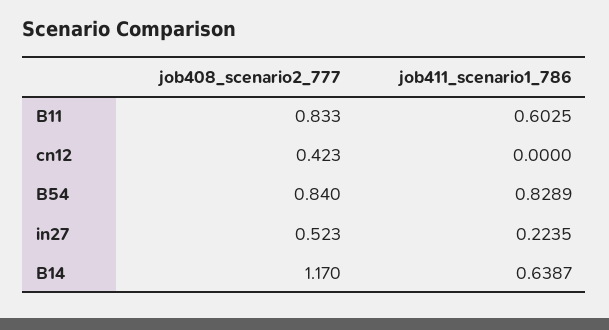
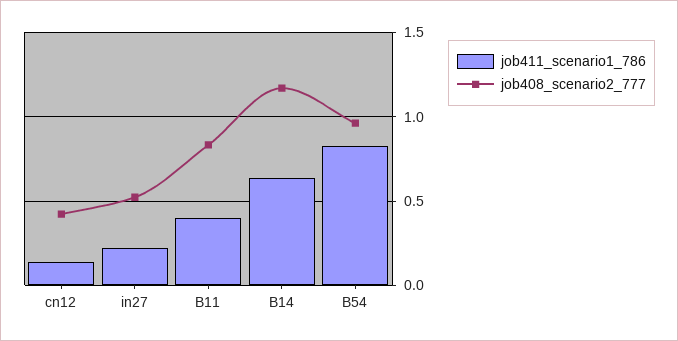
  {
    "job408_scenario2_777": {
      "B11": 0.833,
      "cn12": 0.423,
-     "B54": 0.84,
+     "B54": 0.95,
      "in27": 0.523,
      "B14": 1.17
    },
    "job411_scenario1_786": {
-     "B11": 0.6025,
+     "B11": 0.4,
-     "cn12": 0,
+     "cn12": 0.15,
      "B54": 0.8289,
      "in27": 0.2235,
      "B14": 0.6387
    }
  }

